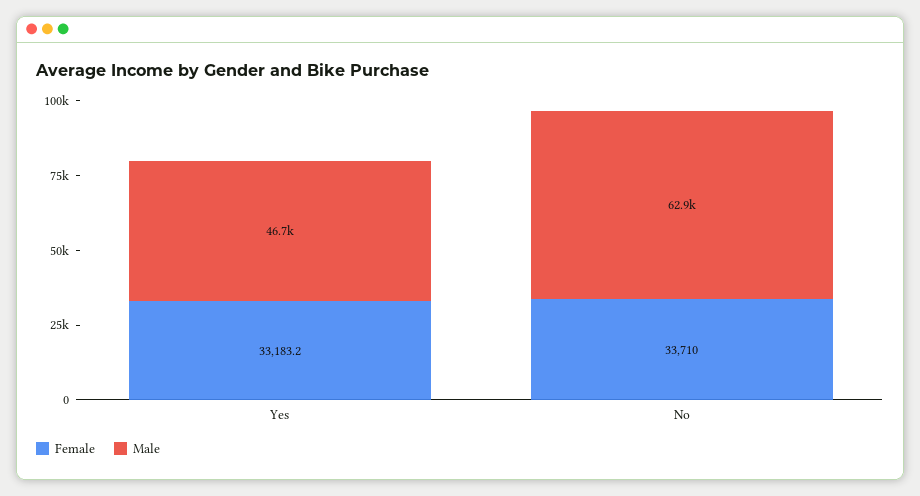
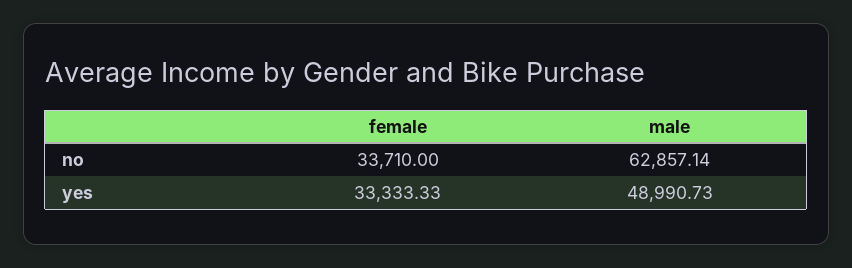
  {
    "Female": {
-     "Yes": 33183.2,
+     "Yes": 33333.33,
      "No": 33710
    },
    "Male": {
-     "Yes": 46700,
+     "Yes": 48990.73,
      "No": 62857.14
    }
  }

